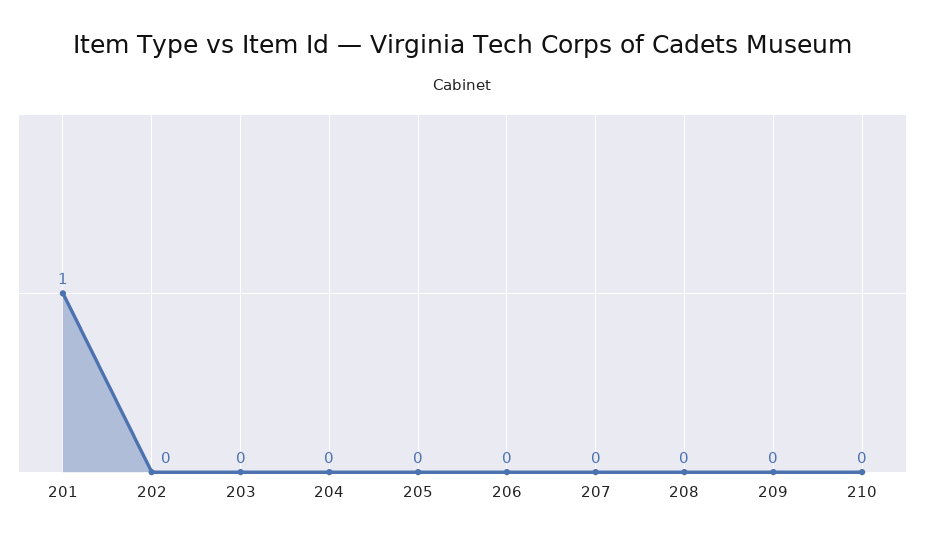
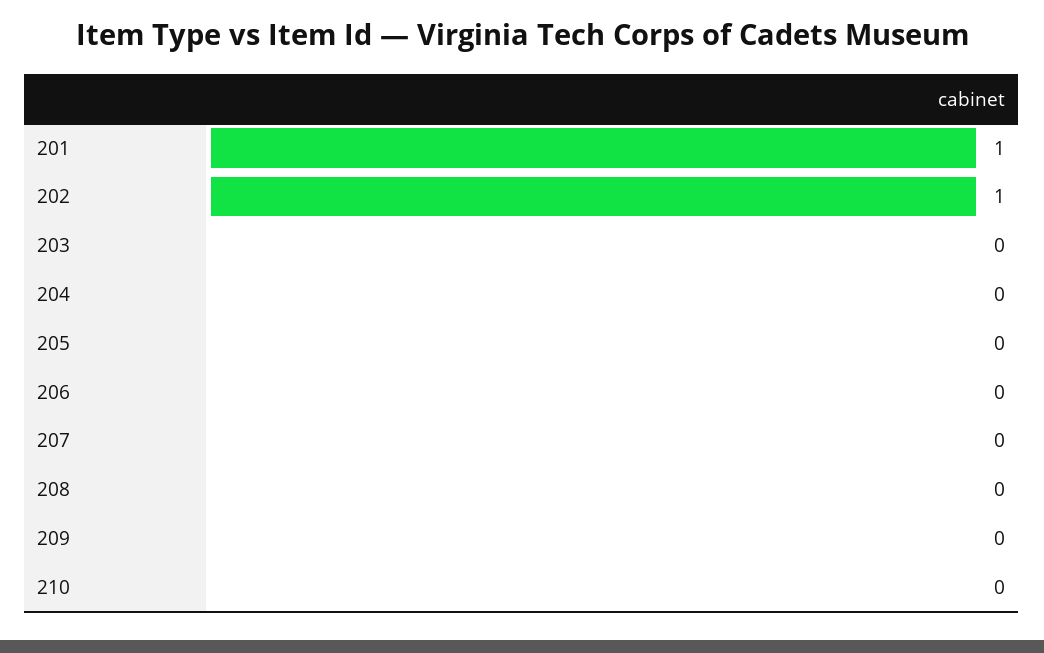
  {
    "201": 1,
-   "202": 0,
+   "202": 1,
    "203": 0,
    "204": 0,
    "205": 0,
    "206": 0,
    "207": 0,
    "208": 0,
    "209": 0,
    "210": 0
  }

